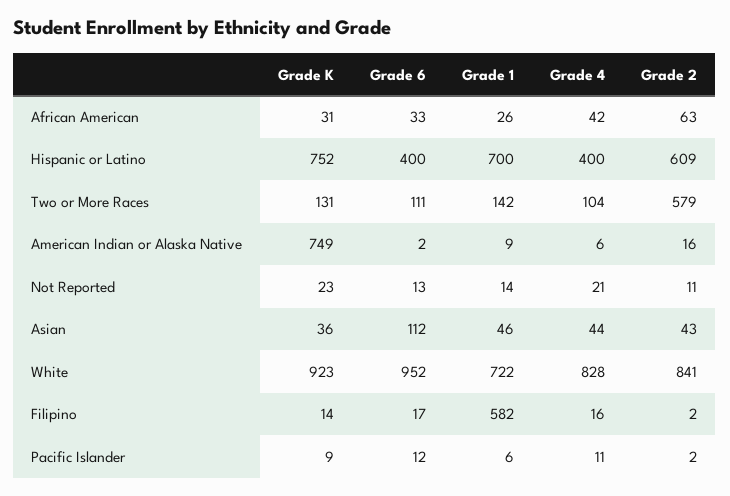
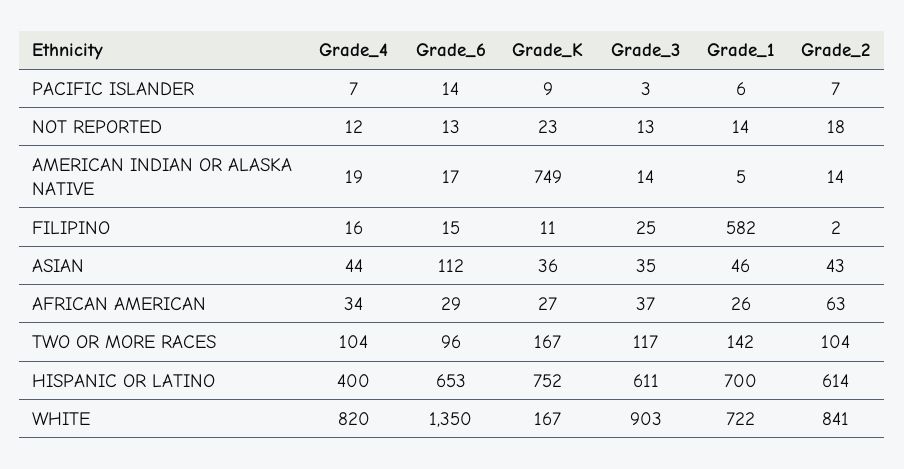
  {
    "Grade K": {
-     "African American": 31,
+     "African American": 27,
      "Hispanic or Latino": 752,
-     "Two or More Races": 131,
+     "Two or More Races": 167,
      "American Indian or Alaska Native": 749,
      "Not Reported": 23,
      "Asian": 36,
-     "White": 923,
+     "White": 167,
-     "Filipino": 14,
+     "Filipino": 11,
      "Pacific Islander": 9
    },
    "Grade 6": {
-     "African American": 33,
+     "African American": 29,
-     "Hispanic or Latino": 400,
+     "Hispanic or Latino": 653,
-     "Two or More Races": 111,
+     "Two or More Races": 96,
-     "American Indian or Alaska Native": 2,
+     "American Indian or Alaska Native": 17,
      "Not Reported": 13,
      "Asian": 112,
-     "White": 952,
+     "White": 1350,
-     "Filipino": 17,
+     "Filipino": 15,
-     "Pacific Islander": 12
+     "Pacific Islander": 14
    },
    "Grade 1": {
      "African American": 26,
      "Hispanic or Latino": 700,
      "Two or More Races": 142,
-     "American Indian or Alaska Native": 9,
+     "American Indian or Alaska Native": 5,
      "Not Reported": 14,
      "Asian": 46,
      "White": 722,
      "Filipino": 582,
      "Pacific Islander": 6
    },
    "Grade 4": {
-     "African American": 42,
+     "African American": 34,
      "Hispanic or Latino": 400,
      "Two or More Races": 104,
-     "American Indian or Alaska Native": 6,
+     "American Indian or Alaska Native": 19,
-     "Not Reported": 21,
+     "Not Reported": 12,
      "Asian": 44,
-     "White": 828,
+     "White": 820,
      "Filipino": 16,
-     "Pacific Islander": 11
+     "Pacific Islander": 7
    },
    "Grade 2": {
      "African American": 63,
-     "Hispanic or Latino": 609,
+     "Hispanic or Latino": 614,
-     "Two or More Races": 579,
+     "Two or More Races": 104,
-     "American Indian or Alaska Native": 16,
+     "American Indian or Alaska Native": 14,
-     "Not Reported": 11,
+     "Not Reported": 18,
      "Asian": 43,
      "White": 841,
      "Filipino": 2,
-     "Pacific Islander": 2
+     "Pacific Islander": 7
-   }
+   },
+   "Grade_3": {
+     "Pacific Islander": 3,
+     "Not Reported": 13,
+     "American Indian or Alaska Native": 14,
+     "Filipino": 25,
+     "Asian": 35,
+     "African American": 37,
+     "Two or More Races": 117,
+     "Hispanic or Latino": 611,
+     "White": 903
+   }
  }

